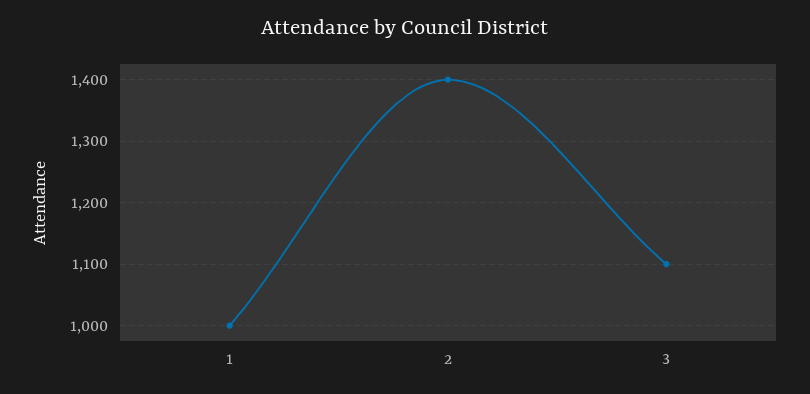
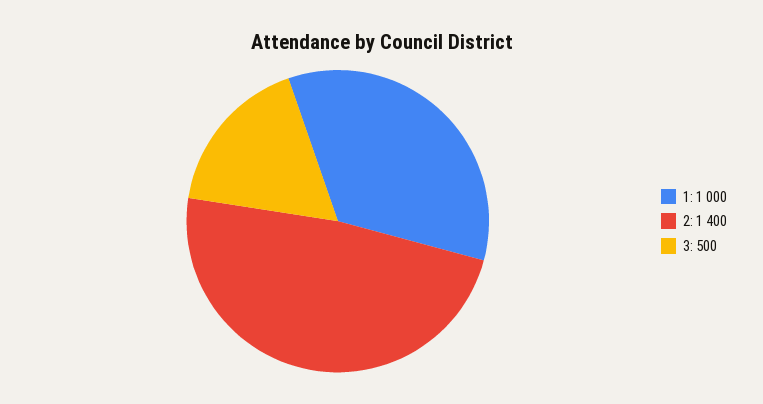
  {
    "1": 1000,
    "2": 1400,
-   "3": 1100
+   "3": 500
  }

